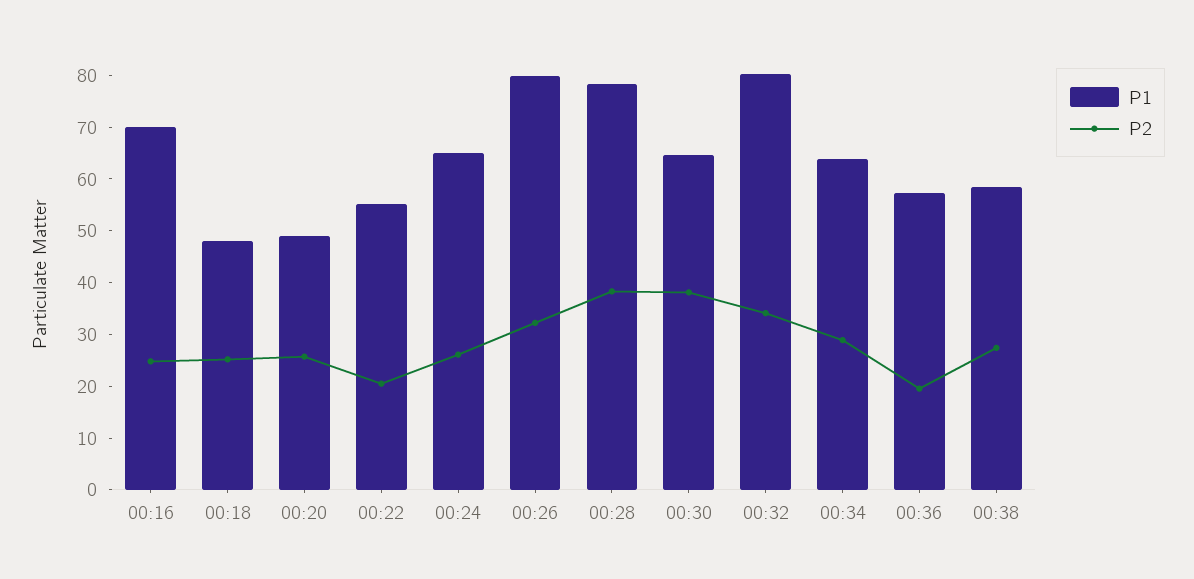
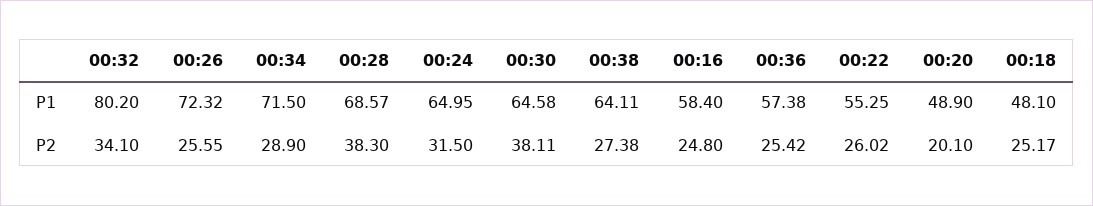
  {
    "P1": {
-     "00:16": 70,
+     "00:16": 58.4,
      "00:18": 48.1,
      "00:20": 48.9,
      "00:22": 55.25,
      "00:24": 64.95,
-     "00:26": 80,
+     "00:26": 72.32,
-     "00:28": 78,
+     "00:28": 68.57,
      "00:30": 64.58,
      "00:32": 80.2,
-     "00:34": 64,
+     "00:34": 71.5,
      "00:36": 57.38,
-     "00:38": 58
+     "00:38": 64.11
    },
    "P2": {
      "00:16": 24.8,
      "00:18": 25.17,
-     "00:20": 26,
+     "00:20": 20.1,
-     "00:22": 20,
+     "00:22": 26.02,
-     "00:24": 26,
+     "00:24": 31.5,
-     "00:26": 32,
+     "00:26": 25.55,
      "00:28": 38.3,
      "00:30": 38.11,
      "00:32": 34.1,
      "00:34": 28.9,
-     "00:36": 20,
+     "00:36": 25.42,
      "00:38": 27.38
    }
  }

